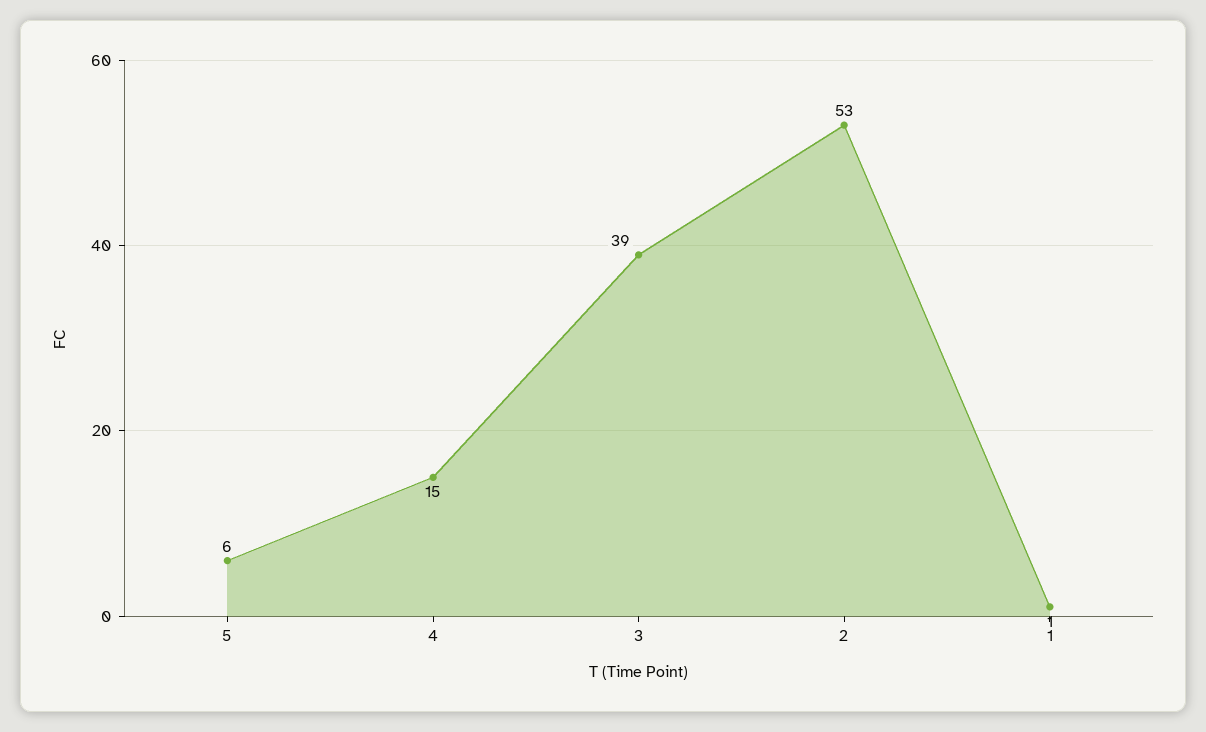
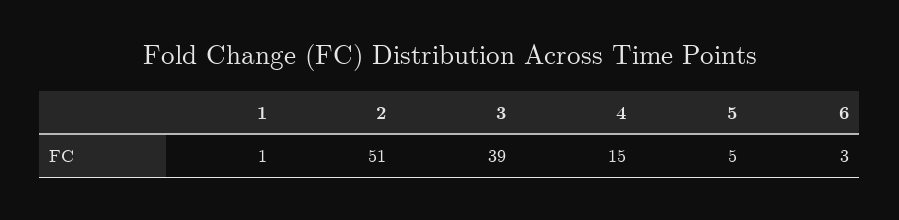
  {
-   "5": 6,
+   "5": 5,
    "4": 15,
    "3": 39,
-   "2": 53,
+   "2": 51,
-   "1": 1
+   "1": 1,
+   "6": 3
  }

